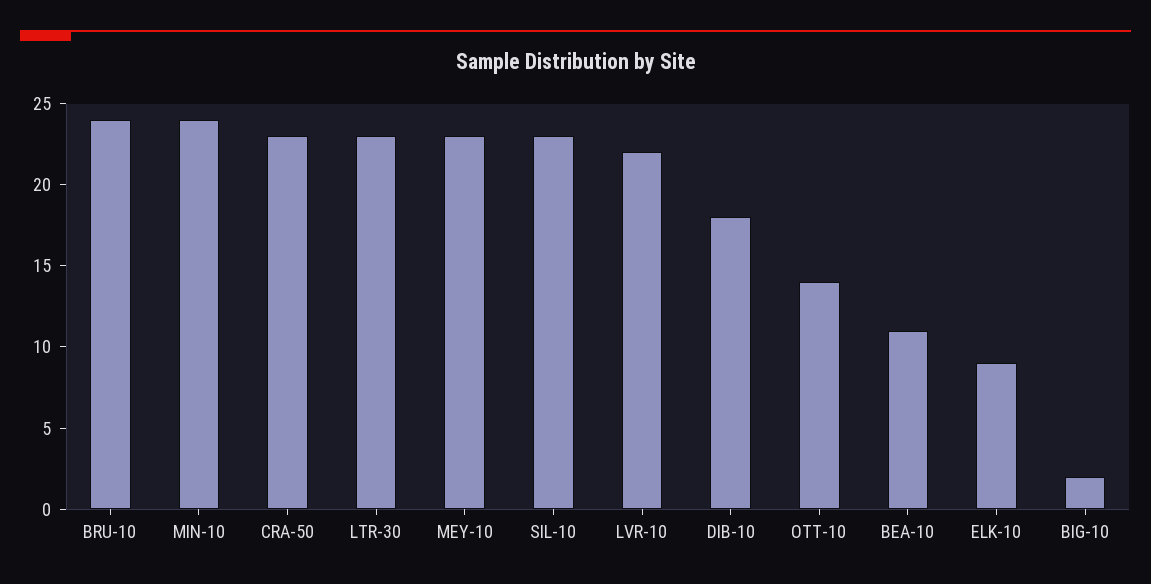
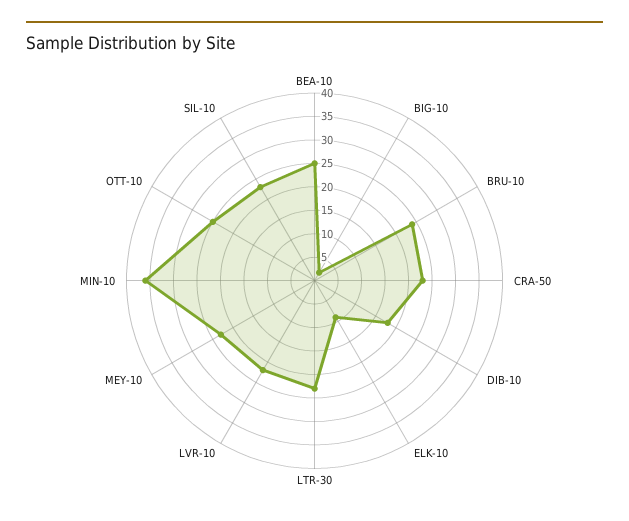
  {
    "BRU-10": 24,
-   "MIN-10": 24,
+   "MIN-10": 35,
    "CRA-50": 23,
    "LTR-30": 23,
    "MEY-10": 23,
    "SIL-10": 23,
    "LVR-10": 22,
    "DIB-10": 18,
-   "OTT-10": 14,
+   "OTT-10": 25,
-   "BEA-10": 11,
+   "BEA-10": 25,
    "ELK-10": 9,
    "BIG-10": 2
  }

